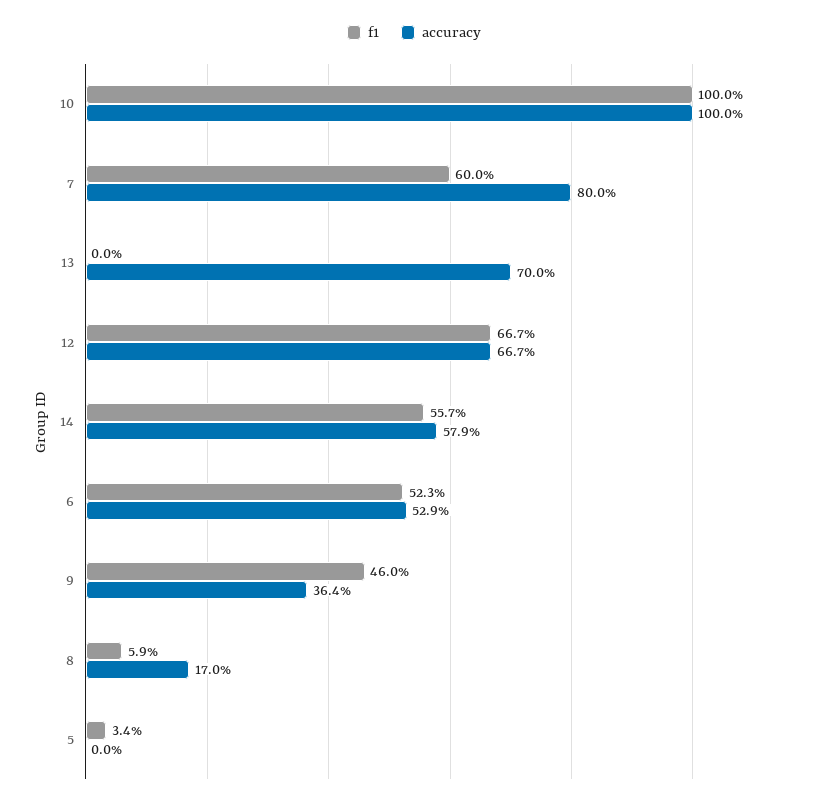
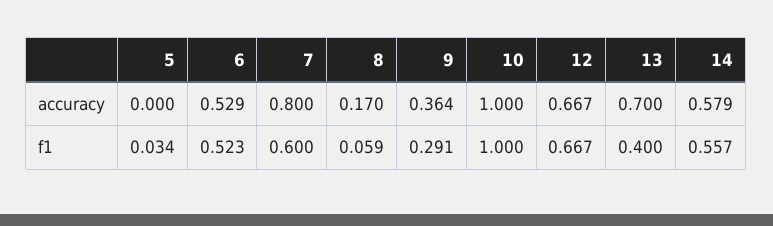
  {
    "f1": {
      "10": 1,
      "7": 0.6,
-     "13": 0,
+     "13": 0.4,
      "12": 0.667,
      "14": 0.557,
      "6": 0.523,
-     "9": 0.46,
+     "9": 0.291,
      "8": 0.059,
      "5": 0.034
    },
    "accuracy": {
      "10": 1,
      "7": 0.8,
      "13": 0.7,
      "12": 0.667,
      "14": 0.579,
      "6": 0.529,
      "9": 0.364,
      "8": 0.17,
      "5": 0
    }
  }

